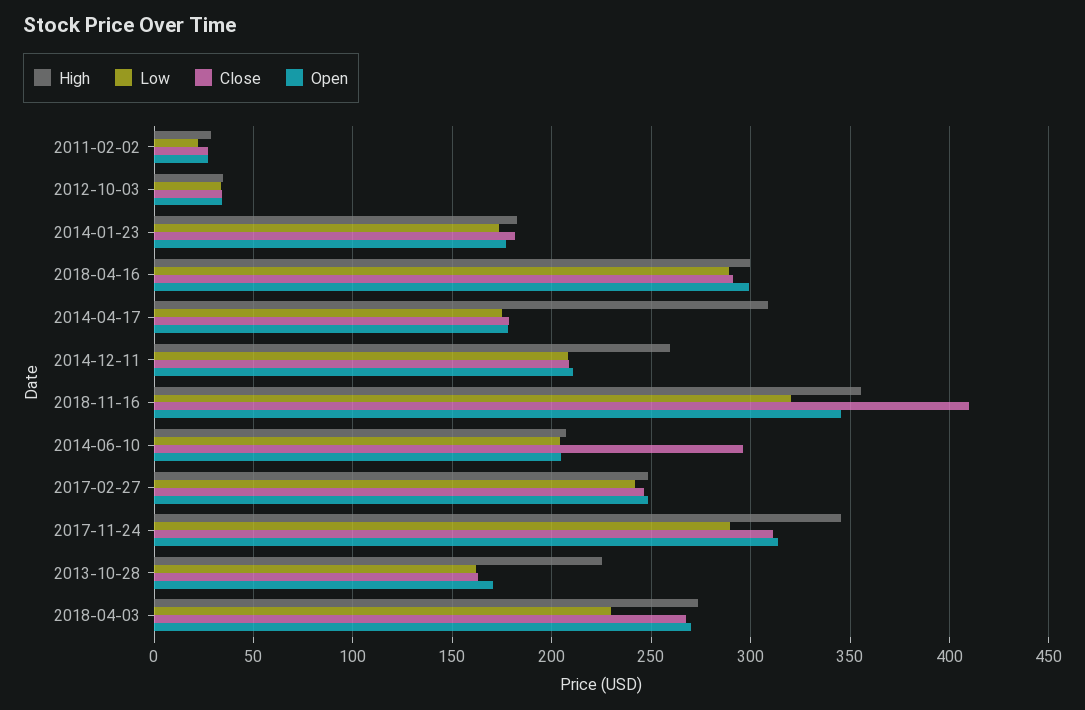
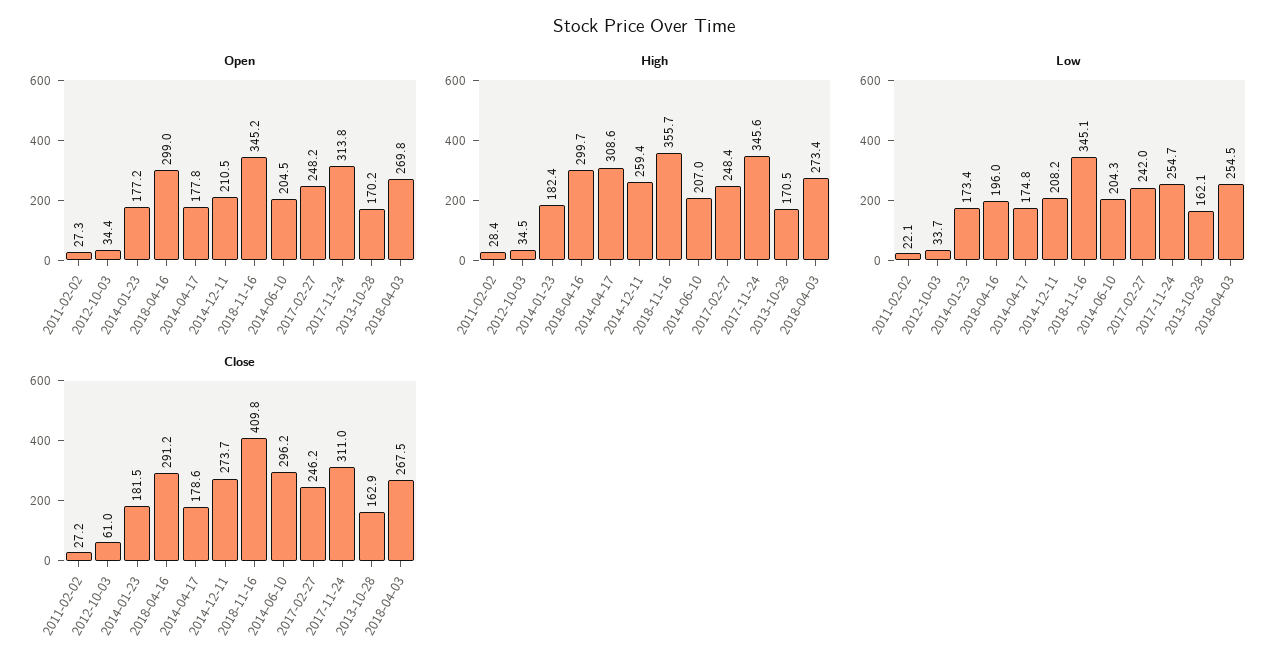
  {
    "High": {
      "2011-02-02": 28.4,
      "2012-10-03": 34.5,
      "2014-01-23": 182.4,
      "2018-04-16": 299.7,
      "2014-04-17": 308.6,
      "2014-12-11": 259.4,
      "2018-11-16": 355.7,
      "2014-06-10": 207,
      "2017-02-27": 248.4,
      "2017-11-24": 345.6,
-     "2013-10-28": 225,
+     "2013-10-28": 170.5,
      "2018-04-03": 273.4
    },
    "Low": {
      "2011-02-02": 22.1,
      "2012-10-03": 33.7,
      "2014-01-23": 173.4,
-     "2018-04-16": 290,
+     "2018-04-16": 196,
      "2014-04-17": 174.8,
      "2014-12-11": 208.2,
-     "2018-11-16": 320,
+     "2018-11-16": 345.1,
      "2014-06-10": 204.3,
      "2017-02-27": 242,
-     "2017-11-24": 290,
+     "2017-11-24": 254.7,
      "2013-10-28": 162.1,
-     "2018-04-03": 230
+     "2018-04-03": 254.5
    },
    "Close": {
      "2011-02-02": 27.2,
-     "2012-10-03": 35,
+     "2012-10-03": 61,
      "2014-01-23": 181.5,
      "2018-04-16": 291.2,
      "2014-04-17": 178.6,
-     "2014-12-11": 210,
+     "2014-12-11": 273.7,
      "2018-11-16": 409.8,
      "2014-06-10": 296.2,
      "2017-02-27": 246.2,
      "2017-11-24": 311,
      "2013-10-28": 162.9,
      "2018-04-03": 267.5
    },
    "Open": {
      "2011-02-02": 27.3,
      "2012-10-03": 34.4,
      "2014-01-23": 177.2,
      "2018-04-16": 299,
      "2014-04-17": 177.8,
      "2014-12-11": 210.5,
      "2018-11-16": 345.2,
      "2014-06-10": 204.5,
      "2017-02-27": 248.2,
      "2017-11-24": 313.8,
      "2013-10-28": 170.2,
      "2018-04-03": 269.8
    }
  }

